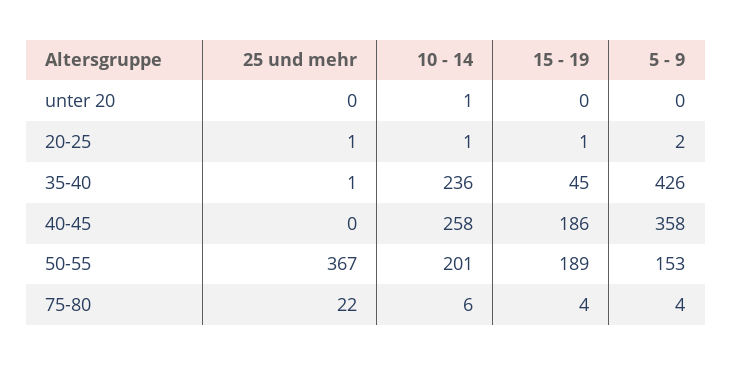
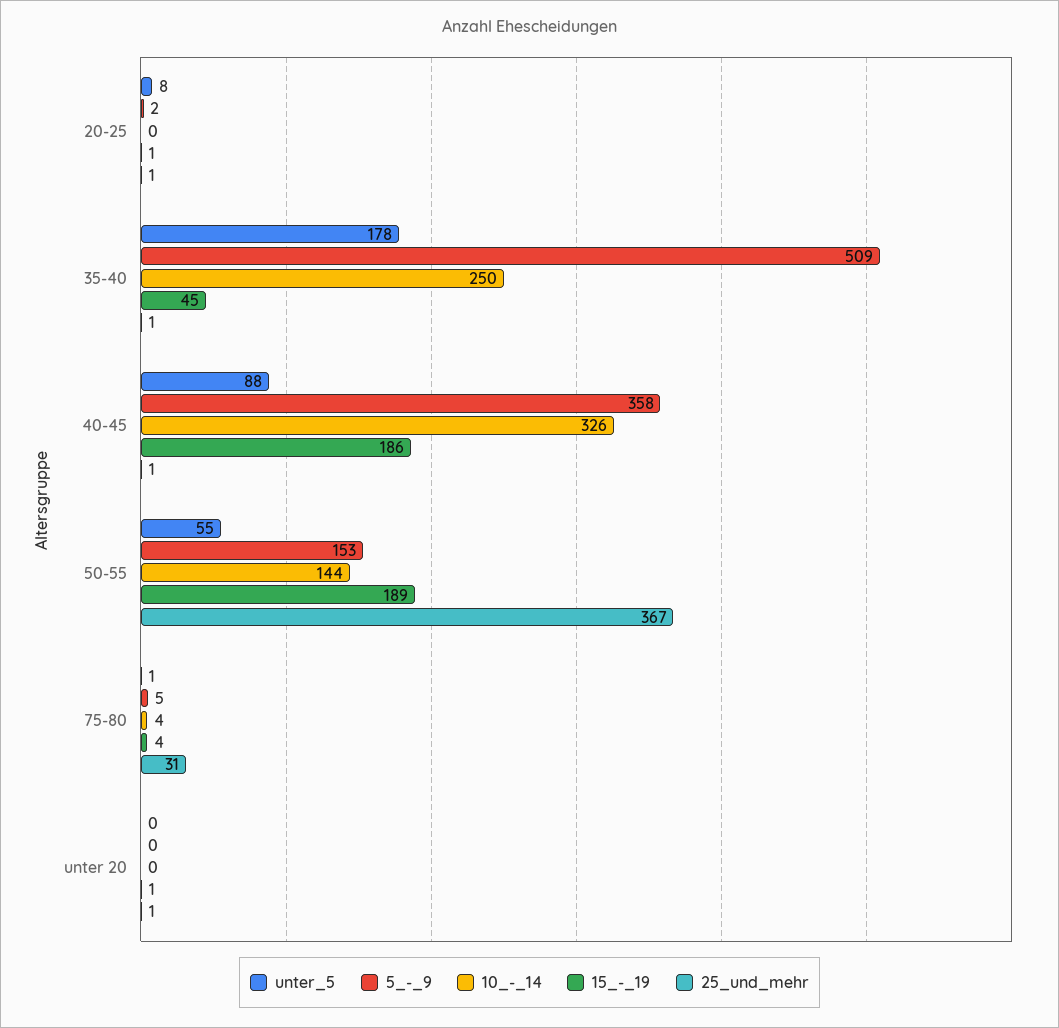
  {
    "25 und mehr": {
-     "unter 20": 0,
+     "unter 20": 1,
      "20-25": 1,
      "35-40": 1,
-     "40-45": 0,
+     "40-45": 1,
      "50-55": 367,
-     "75-80": 22
+     "75-80": 31
    },
    "10 - 14": {
-     "unter 20": 1,
+     "unter 20": 0,
-     "20-25": 1,
+     "20-25": 0,
-     "35-40": 236,
+     "35-40": 250,
-     "40-45": 258,
+     "40-45": 326,
-     "50-55": 201,
+     "50-55": 144,
-     "75-80": 6
+     "75-80": 4
    },
    "15 - 19": {
-     "unter 20": 0,
+     "unter 20": 1,
      "20-25": 1,
      "35-40": 45,
      "40-45": 186,
      "50-55": 189,
      "75-80": 4
    },
    "5 - 9": {
      "unter 20": 0,
      "20-25": 2,
-     "35-40": 426,
+     "35-40": 509,
      "40-45": 358,
      "50-55": 153,
-     "75-80": 4
+     "75-80": 5
-   }
+   },
+   "unter_5": {
+     "20-25": 8,
+     "35-40": 178,
+     "40-45": 88,
+     "50-55": 55,
+     "75-80": 1,
+     "unter 20": 0
+   }
  }

